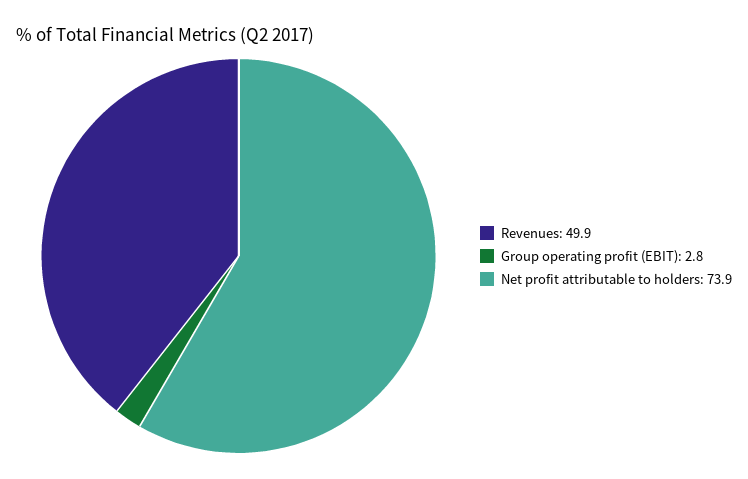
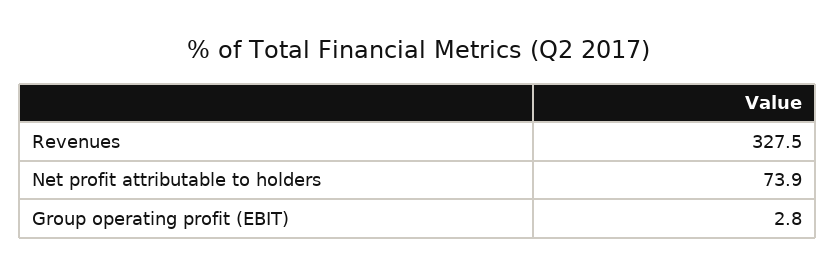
  {
-   "Revenues": 49.9,
+   "Revenues": 327.5,
    "Group operating profit (EBIT)": 2.8,
    "Net profit attributable to holders": 73.9
  }

